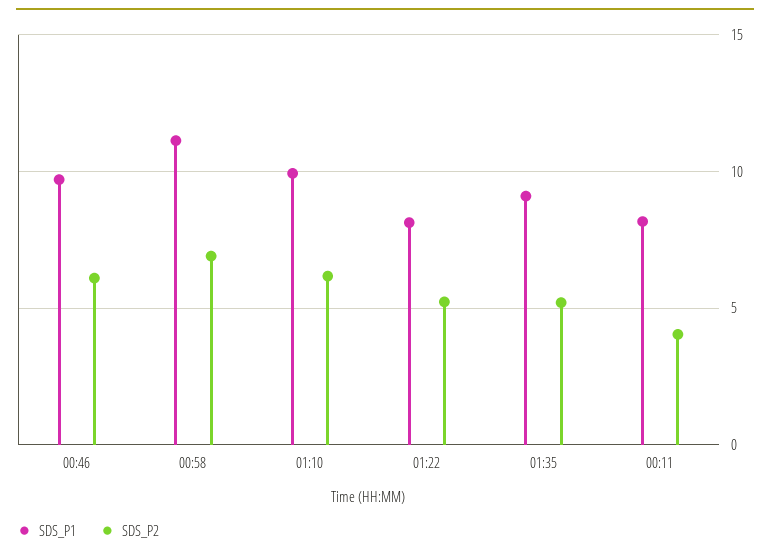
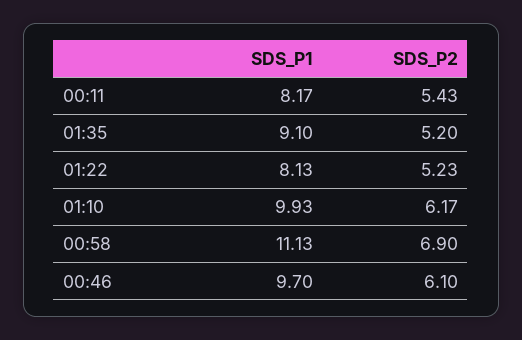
  {
    "SDS_P1": {
      "00:46": 9.7,
      "00:58": 11.13,
      "01:10": 9.93,
      "01:22": 8.13,
      "01:35": 9.1,
      "00:11": 8.17
    },
    "SDS_P2": {
      "00:46": 6.1,
      "00:58": 6.9,
      "01:10": 6.17,
      "01:22": 5.23,
      "01:35": 5.2,
-     "00:11": 4
+     "00:11": 5.43
    }
  }

